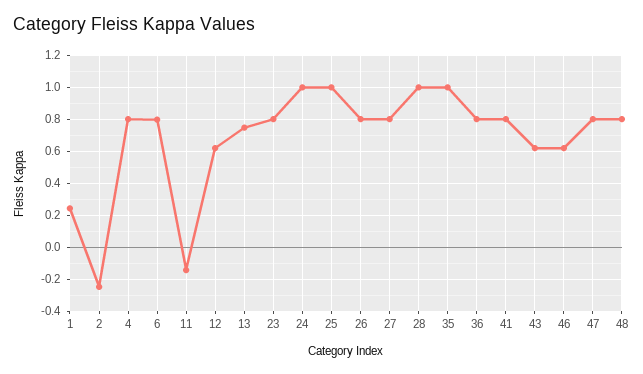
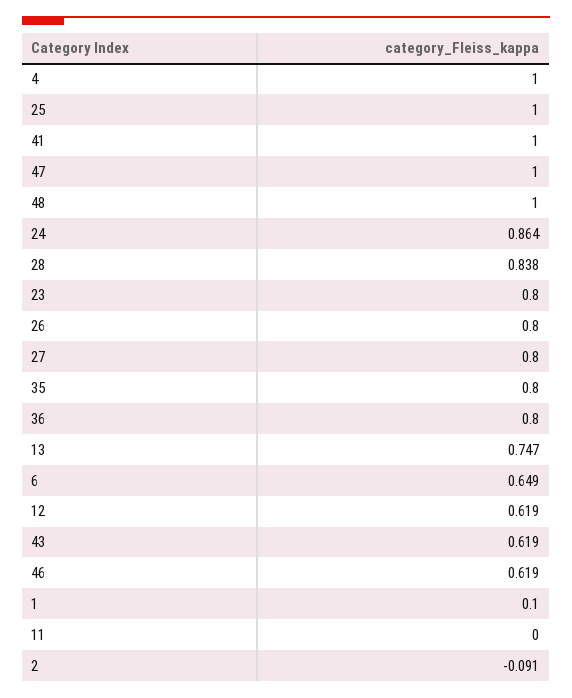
  {
-   "1": 0.25,
+   "1": 0.1,
-   "2": -0.25,
+   "2": -0.091,
-   "4": 0.8,
+   "4": 1,
-   "6": 0.8,
+   "6": 0.649,
-   "11": -0.15,
+   "11": 0,
    "12": 0.619,
    "13": 0.747,
    "23": 0.8,
-   "24": 1,
+   "24": 0.864,
    "25": 1,
    "26": 0.8,
    "27": 0.8,
-   "28": 1,
+   "28": 0.838,
-   "35": 1,
+   "35": 0.8,
    "36": 0.8,
-   "41": 0.8,
+   "41": 1,
    "43": 0.619,
    "46": 0.619,
-   "47": 0.8,
+   "47": 1,
-   "48": 0.8
+   "48": 1
  }

